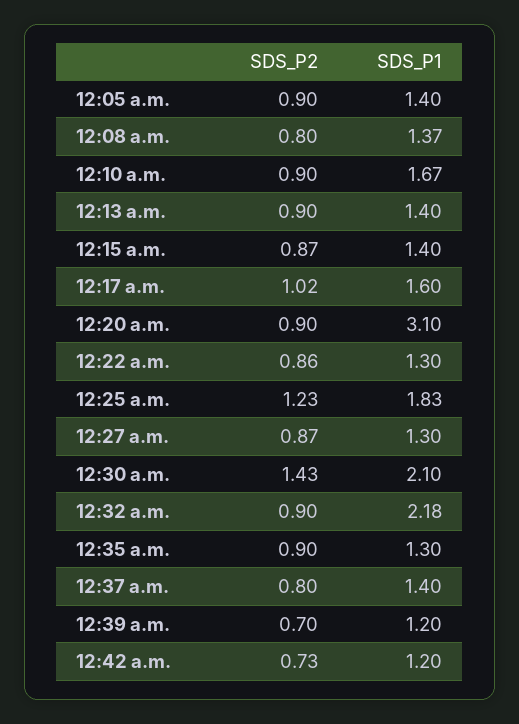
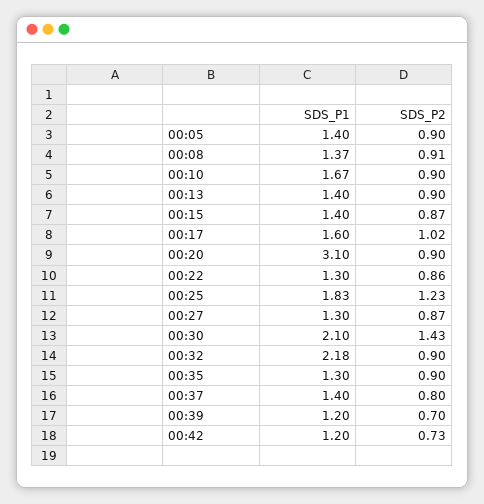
  {
    "SDS_P2": {
      "12:05 a.m.": 0.9,
-     "12:08 a.m.": 0.8,
+     "12:08 a.m.": 0.91,
      "12:10 a.m.": 0.9,
      "12:13 a.m.": 0.9,
      "12:15 a.m.": 0.87,
      "12:17 a.m.": 1.02,
      "12:20 a.m.": 0.9,
      "12:22 a.m.": 0.86,
      "12:25 a.m.": 1.23,
      "12:27 a.m.": 0.87,
      "12:30 a.m.": 1.43,
      "12:32 a.m.": 0.9,
      "12:35 a.m.": 0.9,
      "12:37 a.m.": 0.8,
      "12:39 a.m.": 0.7,
      "12:42 a.m.": 0.73
    },
    "SDS_P1": {
      "12:05 a.m.": 1.4,
      "12:08 a.m.": 1.37,
      "12:10 a.m.": 1.67,
      "12:13 a.m.": 1.4,
      "12:15 a.m.": 1.4,
      "12:17 a.m.": 1.6,
      "12:20 a.m.": 3.1,
      "12:22 a.m.": 1.3,
      "12:25 a.m.": 1.83,
      "12:27 a.m.": 1.3,
      "12:30 a.m.": 2.1,
      "12:32 a.m.": 2.18,
      "12:35 a.m.": 1.3,
      "12:37 a.m.": 1.4,
      "12:39 a.m.": 1.2,
      "12:42 a.m.": 1.2
    }
  }

